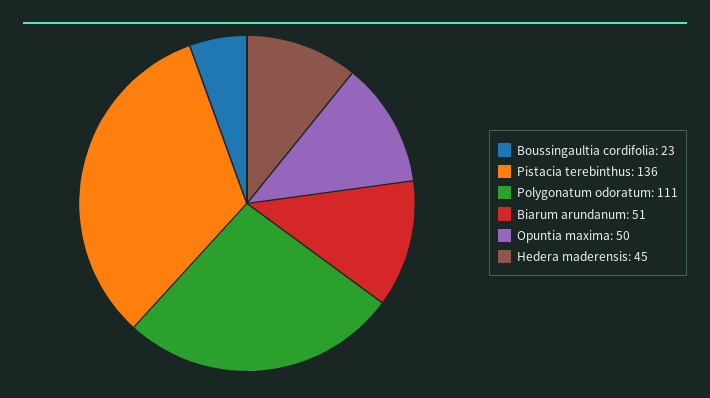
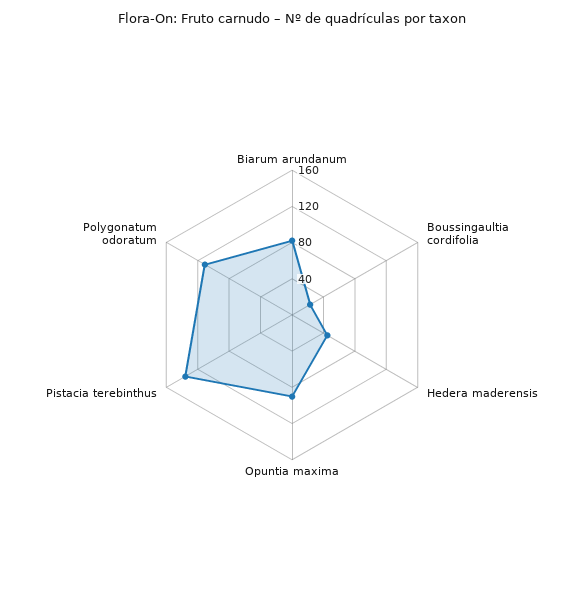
  {
    "Boussingaultia cordifolia": 23,
    "Pistacia terebinthus": 136,
    "Polygonatum odoratum": 111,
-   "Biarum arundanum": 51,
+   "Biarum arundanum": 80,
-   "Opuntia maxima": 50,
+   "Opuntia maxima": 90,
    "Hedera maderensis": 45
  }

